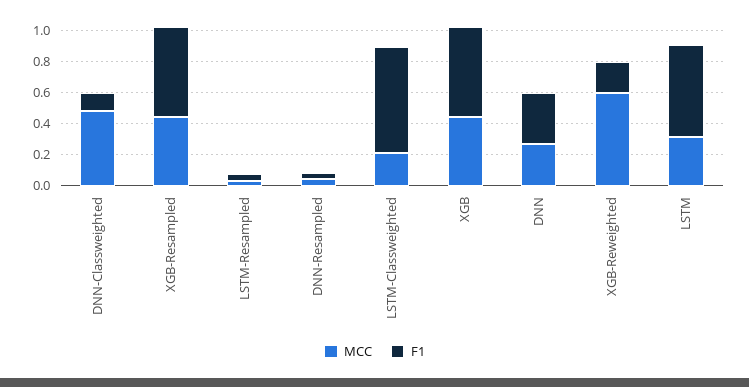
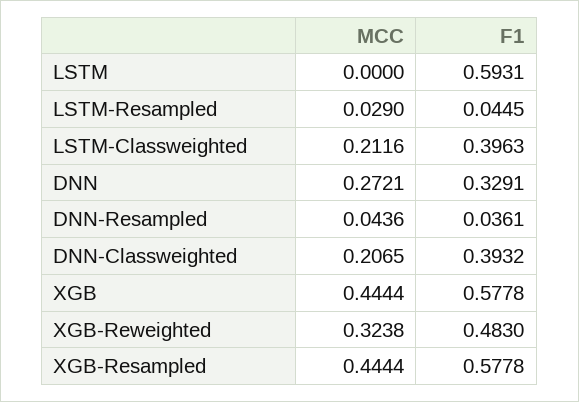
  {
    "MCC": {
-     "DNN-Classweighted": 0.5,
+     "DNN-Classweighted": 0.2065,
      "XGB-Resampled": 0.4444,
      "LSTM-Resampled": 0.029,
      "DNN-Resampled": 0.0436,
      "LSTM-Classweighted": 0.2116,
      "XGB": 0.4444,
      "DNN": 0.2721,
-     "XGB-Reweighted": 0.6,
+     "XGB-Reweighted": 0.3238,
-     "LSTM": 0.3
+     "LSTM": 0
    },
    "F1": {
-     "DNN-Classweighted": 0.1,
+     "DNN-Classweighted": 0.3932,
      "XGB-Resampled": 0.5778,
      "LSTM-Resampled": 0.0445,
      "DNN-Resampled": 0.0361,
-     "LSTM-Classweighted": 0.7,
+     "LSTM-Classweighted": 0.3963,
      "XGB": 0.5778,
      "DNN": 0.3291,
-     "XGB-Reweighted": 0.2,
+     "XGB-Reweighted": 0.483,
      "LSTM": 0.5931
    }
  }

